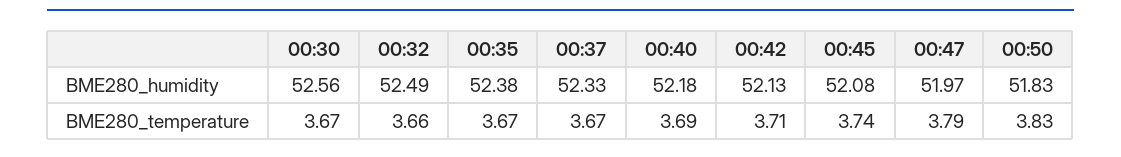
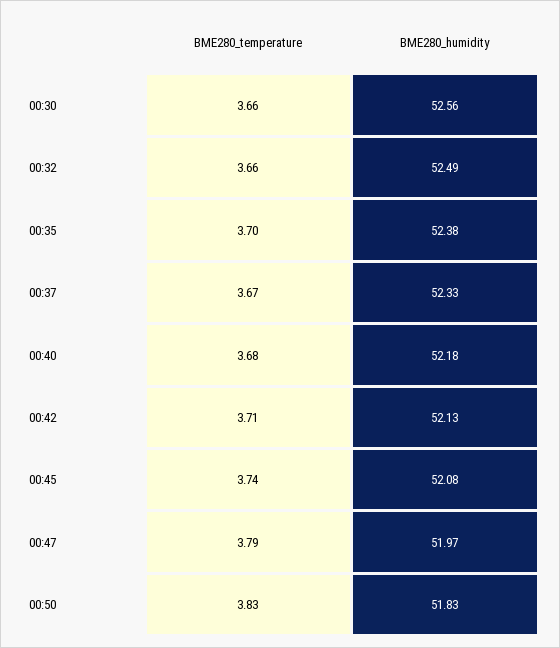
  {
    "00:30": {
      "BME280_humidity": 52.56,
-     "BME280_temperature": 3.67
+     "BME280_temperature": 3.66
    },
    "00:32": {
      "BME280_humidity": 52.49,
      "BME280_temperature": 3.66
    },
    "00:35": {
      "BME280_humidity": 52.38,
-     "BME280_temperature": 3.67
+     "BME280_temperature": 3.7
    },
    "00:37": {
      "BME280_humidity": 52.33,
      "BME280_temperature": 3.67
    },
    "00:40": {
      "BME280_humidity": 52.18,
-     "BME280_temperature": 3.69
+     "BME280_temperature": 3.68
    },
    "00:42": {
      "BME280_humidity": 52.13,
      "BME280_temperature": 3.71
    },
    "00:45": {
      "BME280_humidity": 52.08,
      "BME280_temperature": 3.74
    },
    "00:47": {
      "BME280_humidity": 51.97,
      "BME280_temperature": 3.79
    },
    "00:50": {
      "BME280_humidity": 51.83,
      "BME280_temperature": 3.83
    }
  }

